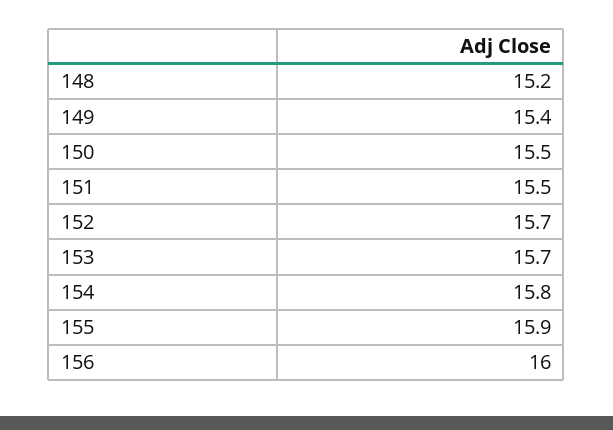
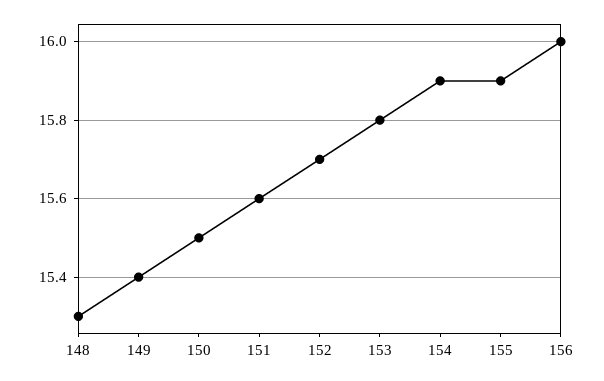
  {
-   "148": 15.2,
+   "148": 15.3,
    "149": 15.4,
    "150": 15.5,
-   "151": 15.5,
+   "151": 15.6,
    "152": 15.7,
-   "153": 15.7,
+   "153": 15.8,
-   "154": 15.8,
+   "154": 15.9,
    "155": 15.9,
    "156": 16
  }

